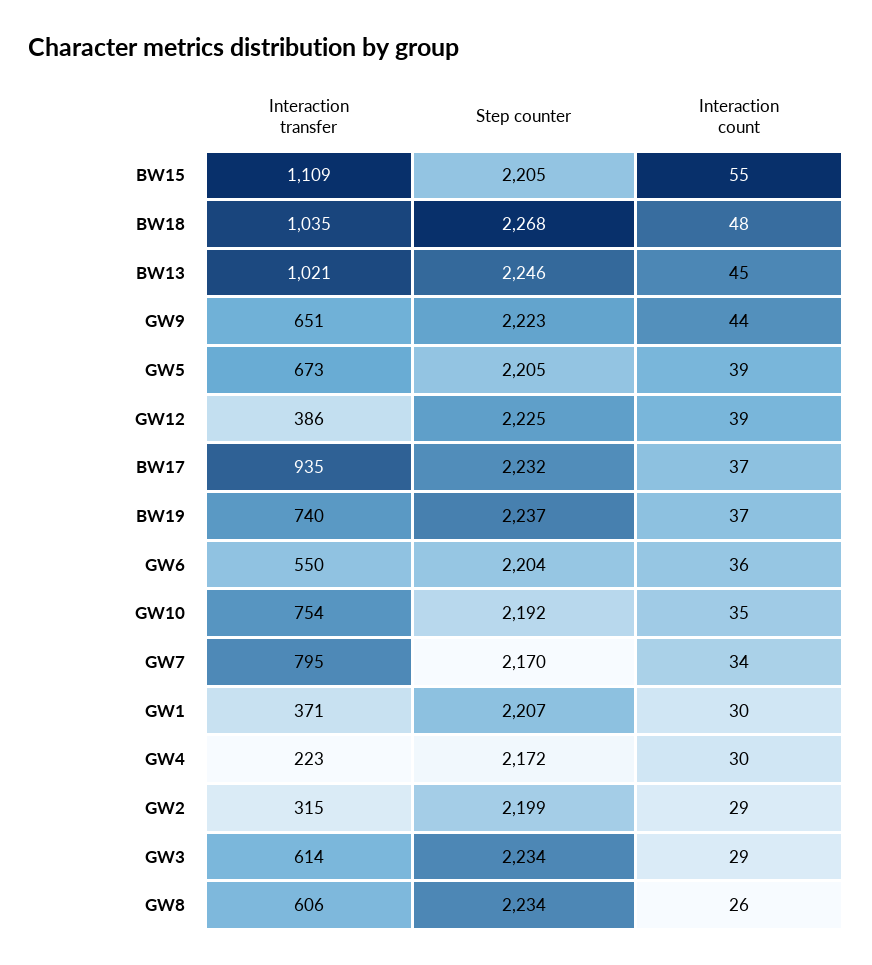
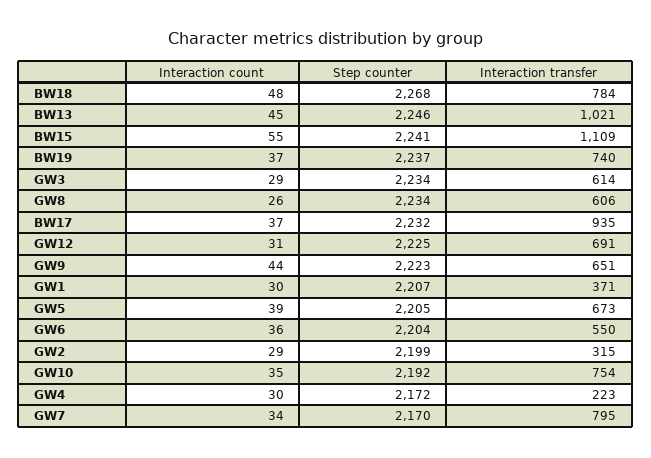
  {
    "Interaction transfer": {
      "BW15": 1109,
-     "BW18": 1035,
+     "BW18": 784,
      "BW13": 1021,
      "GW9": 651,
      "GW5": 673,
-     "GW12": 386,
+     "GW12": 691,
      "BW17": 935,
      "BW19": 740,
      "GW6": 550,
      "GW10": 754,
      "GW7": 795,
      "GW1": 371,
      "GW4": 223,
      "GW2": 315,
      "GW3": 614,
      "GW8": 606
    },
    "Step counter": {
-     "BW15": 2205,
+     "BW15": 2241,
      "BW18": 2268,
      "BW13": 2246,
      "GW9": 2223,
      "GW5": 2205,
      "GW12": 2225,
      "BW17": 2232,
      "BW19": 2237,
      "GW6": 2204,
      "GW10": 2192,
      "GW7": 2170,
      "GW1": 2207,
      "GW4": 2172,
      "GW2": 2199,
      "GW3": 2234,
      "GW8": 2234
    },
    "Interaction count": {
      "BW15": 55,
      "BW18": 48,
      "BW13": 45,
      "GW9": 44,
      "GW5": 39,
-     "GW12": 39,
+     "GW12": 31,
      "BW17": 37,
      "BW19": 37,
      "GW6": 36,
      "GW10": 35,
      "GW7": 34,
      "GW1": 30,
      "GW4": 30,
      "GW2": 29,
      "GW3": 29,
      "GW8": 26
    }
  }

